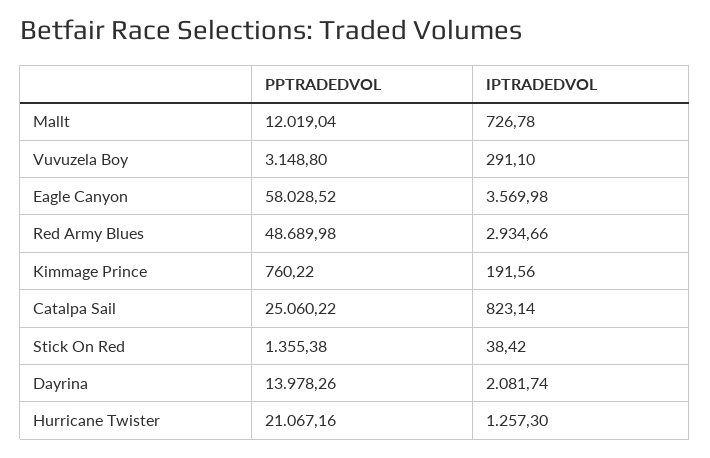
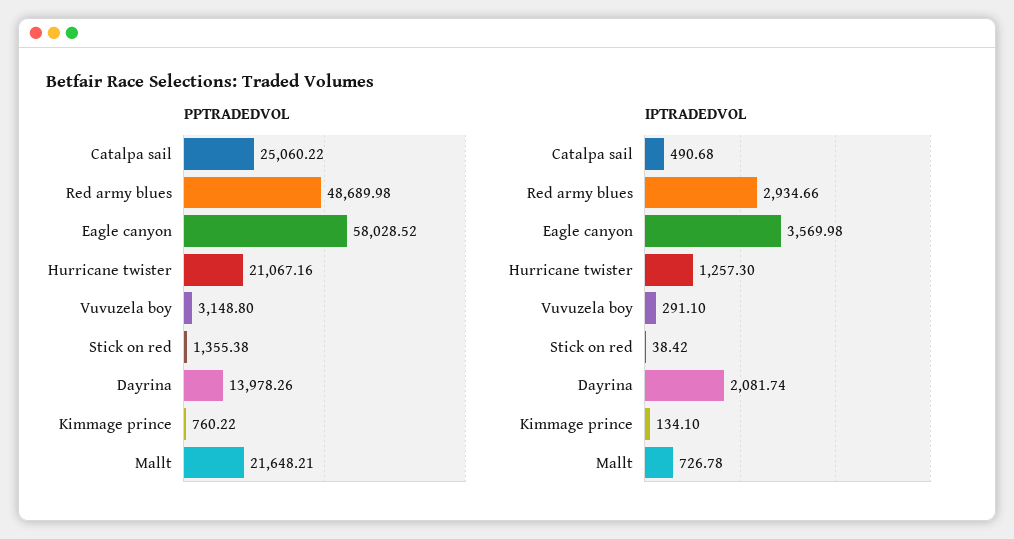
  {
    "PPTRADEDVOL": {
-     "Mallt": 12019.04,
+     "Mallt": 21648.21,
      "Vuvuzela Boy": 3148.8,
      "Eagle Canyon": 58028.52,
      "Red Army Blues": 48689.98,
      "Kimmage Prince": 760.22,
      "Catalpa Sail": 25060.22,
      "Stick On Red": 1355.38,
      "Dayrina": 13978.26,
      "Hurricane Twister": 21067.16
    },
    "IPTRADEDVOL": {
      "Mallt": 726.78,
      "Vuvuzela Boy": 291.1,
      "Eagle Canyon": 3569.98,
      "Red Army Blues": 2934.66,
-     "Kimmage Prince": 191.56,
+     "Kimmage Prince": 134.1,
-     "Catalpa Sail": 823.14,
+     "Catalpa Sail": 490.68,
      "Stick On Red": 38.42,
      "Dayrina": 2081.74,
      "Hurricane Twister": 1257.3
    }
  }

